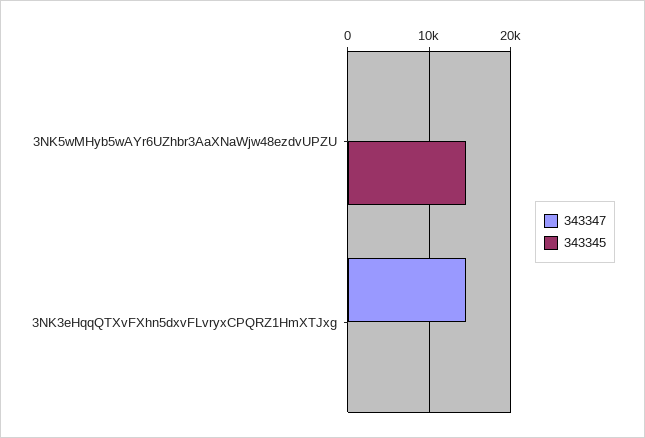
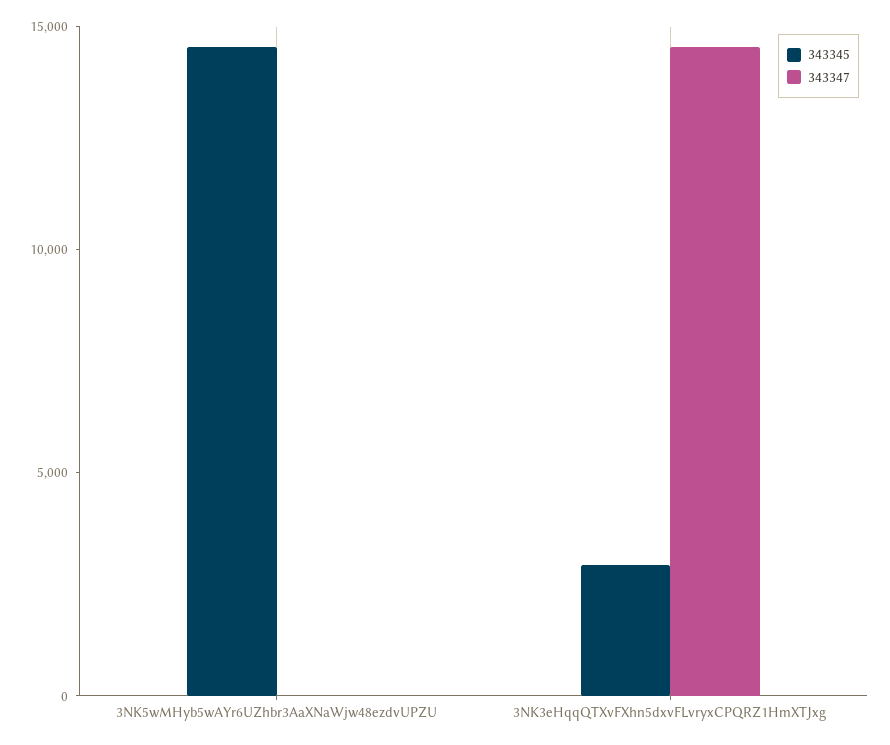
  {
    "343347": {
      "3NK5wMHyb5wAYr6UZhbr3AaXNaWjw48ezdvUPZU": 0,
      "3NK3eHqqQTXvFXhn5dxvFLvryxCPQRZ1HmXTJxg": 15000
    },
    "343345": {
      "3NK5wMHyb5wAYr6UZhbr3AaXNaWjw48ezdvUPZU": 15000,
-     "3NK3eHqqQTXvFXhn5dxvFLvryxCPQRZ1HmXTJxg": 0
+     "3NK3eHqqQTXvFXhn5dxvFLvryxCPQRZ1HmXTJxg": 3000
    }
  }

